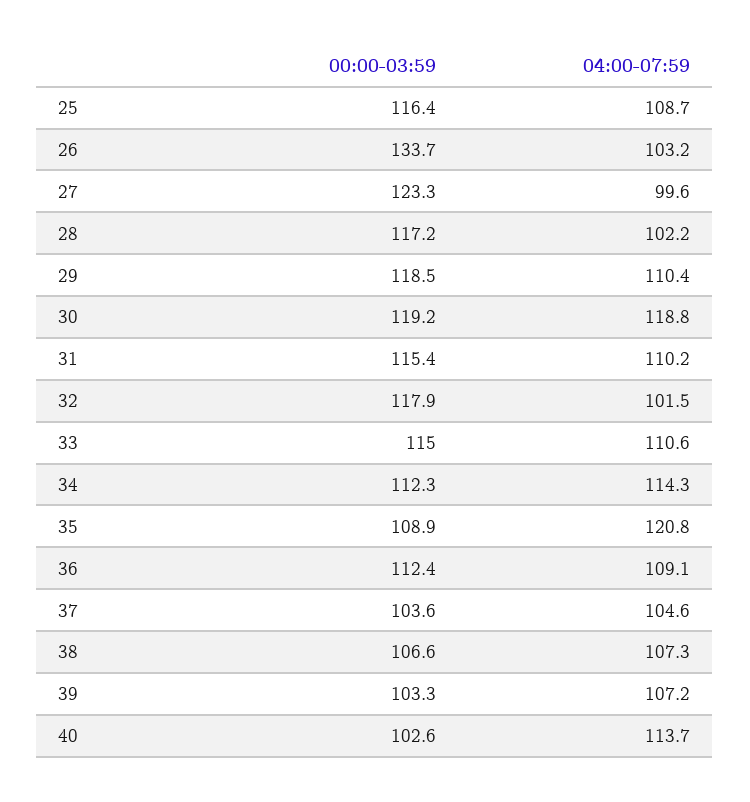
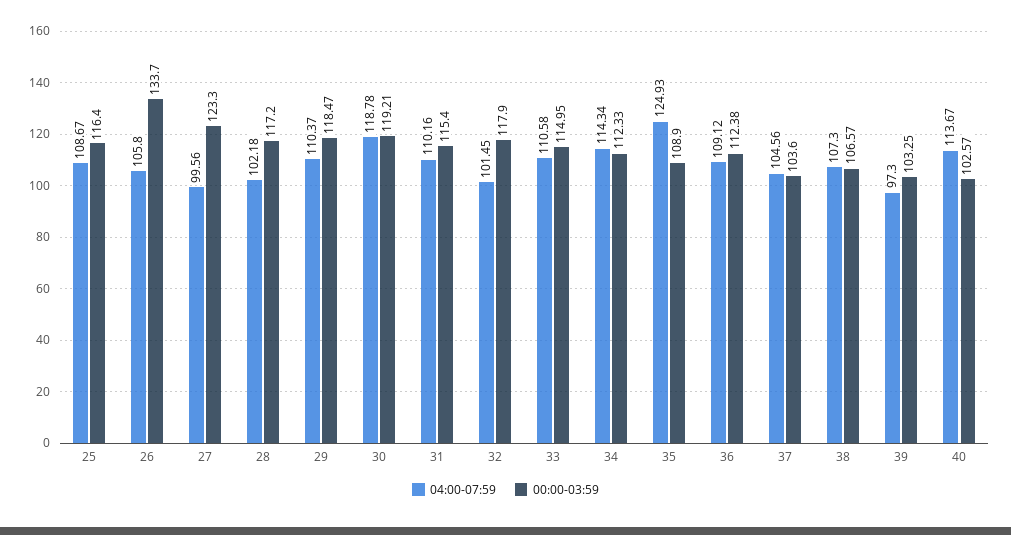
  {
    "00:00-03:59": {
      "25": 116.4,
      "26": 133.7,
      "27": 123.3,
      "28": 117.2,
      "29": 118.47,
      "30": 119.21,
      "31": 115.4,
      "32": 117.9,
      "33": 114.95,
      "34": 112.33,
      "35": 108.9,
      "36": 112.38,
      "37": 103.6,
      "38": 106.57,
      "39": 103.25,
      "40": 102.57
    },
    "04:00-07:59": {
      "25": 108.67,
-     "26": 103.2,
+     "26": 105.8,
      "27": 99.56,
      "28": 102.18,
      "29": 110.37,
      "30": 118.78,
      "31": 110.16,
      "32": 101.45,
      "33": 110.58,
      "34": 114.34,
-     "35": 120.8,
+     "35": 124.93,
      "36": 109.12,
      "37": 104.56,
      "38": 107.3,
-     "39": 107.2,
+     "39": 97.3,
      "40": 113.67
    }
  }

